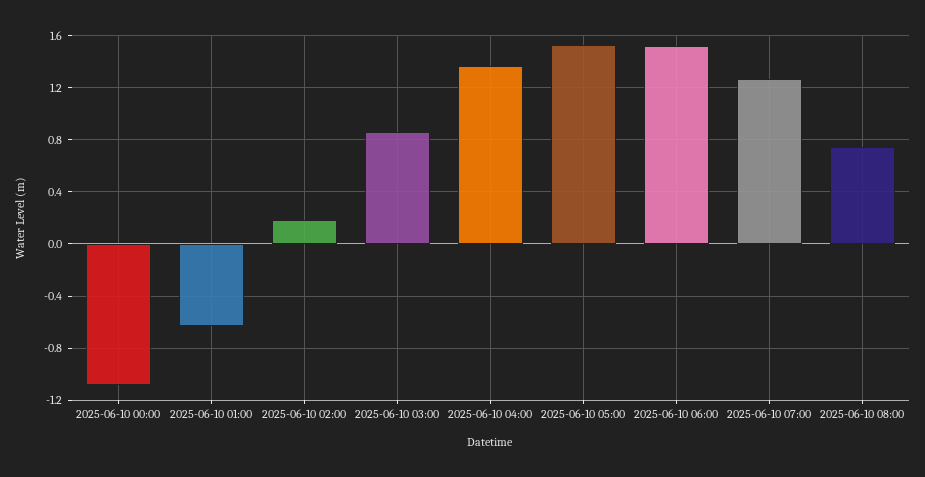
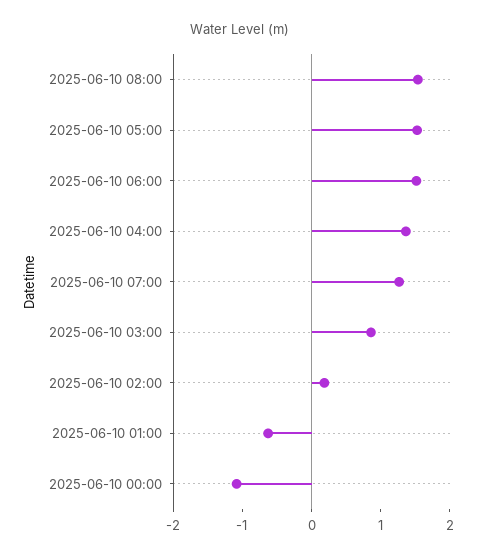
  {
    "2025-06-10 00:00": -1.1,
    "2025-06-10 01:00": -0.65,
    "2025-06-10 02:00": 0.2,
    "2025-06-10 03:00": 0.85,
    "2025-06-10 04:00": 1.35,
    "2025-06-10 05:00": 1.55,
    "2025-06-10 06:00": 1.5,
    "2025-06-10 07:00": 1.25,
-   "2025-06-10 08:00": 0.75
+   "2025-06-10 08:00": 1.6
  }

